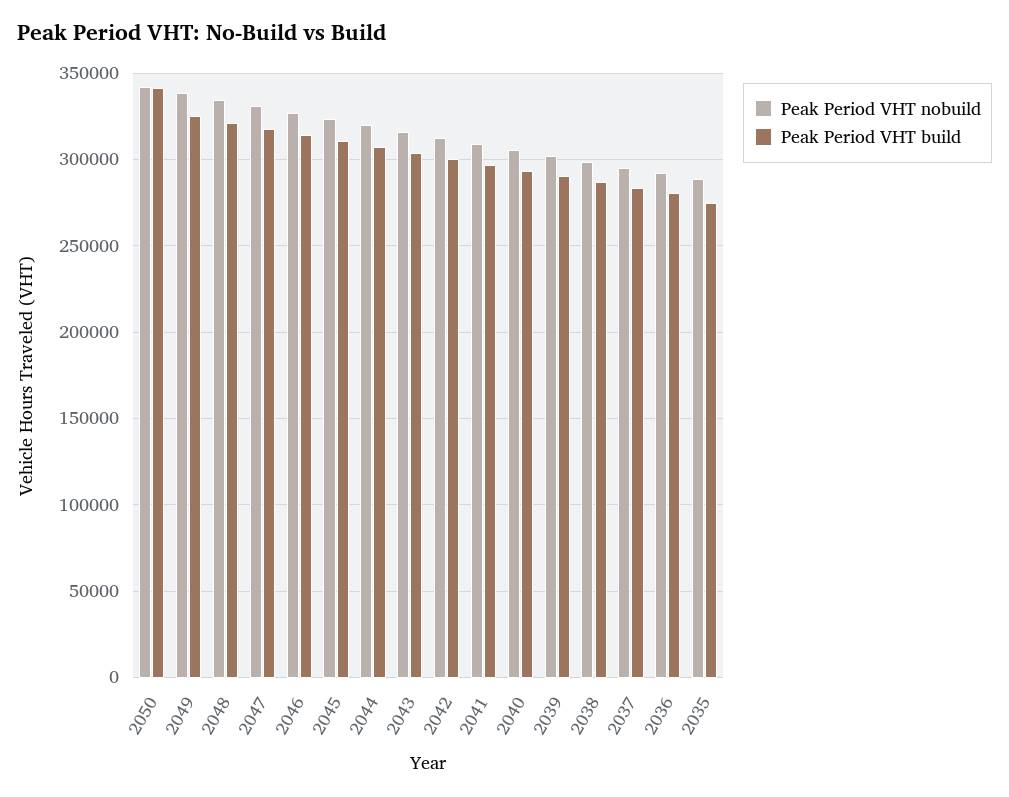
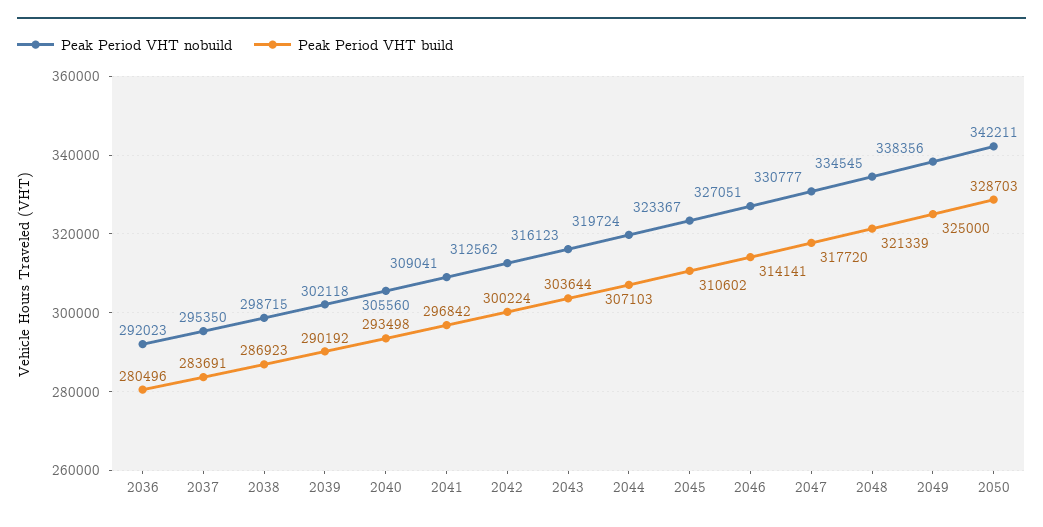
  {
    "Peak Period VHT nobuild": {
      "2050": 342211,
      "2049": 338356,
      "2048": 334545,
      "2047": 330777,
      "2046": 327051,
      "2045": 323367,
      "2044": 319724,
      "2043": 316123,
      "2042": 312562,
      "2041": 309041,
      "2040": 305560,
      "2039": 302118,
      "2038": 298715,
      "2037": 295350,
-     "2036": 292023,
+     "2036": 292023
-     "2035": 290000
    },
    "Peak Period VHT build": {
-     "2050": 340000,
+     "2050": 328703,
      "2049": 325000,
      "2048": 321339,
      "2047": 317720,
      "2046": 314141,
      "2045": 310602,
      "2044": 307103,
      "2043": 303644,
      "2042": 300224,
      "2041": 296842,
      "2040": 293498,
      "2039": 290192,
      "2038": 286923,
      "2037": 283691,
-     "2036": 280496,
+     "2036": 280496
-     "2035": 275000
    }
  }

